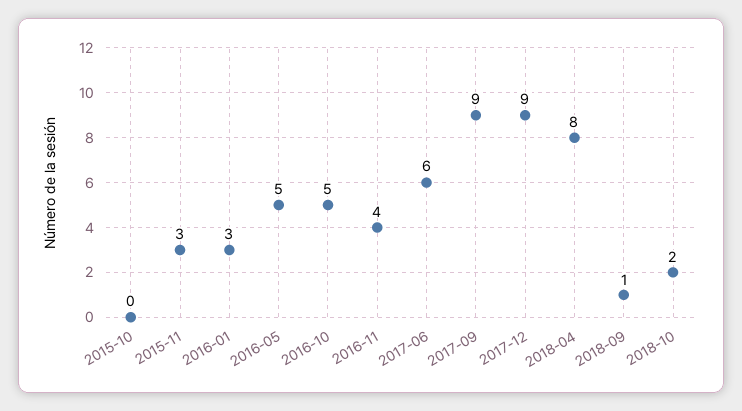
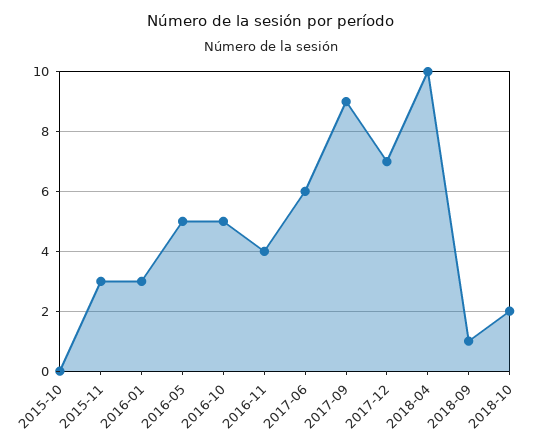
  {
    "2015-10": 0,
    "2015-11": 3,
    "2016-01": 3,
    "2016-05": 5,
    "2016-10": 5,
    "2016-11": 4,
    "2017-06": 6,
    "2017-09": 9,
-   "2017-12": 9,
+   "2017-12": 7,
-   "2018-04": 8,
+   "2018-04": 10,
    "2018-09": 1,
    "2018-10": 2
  }

